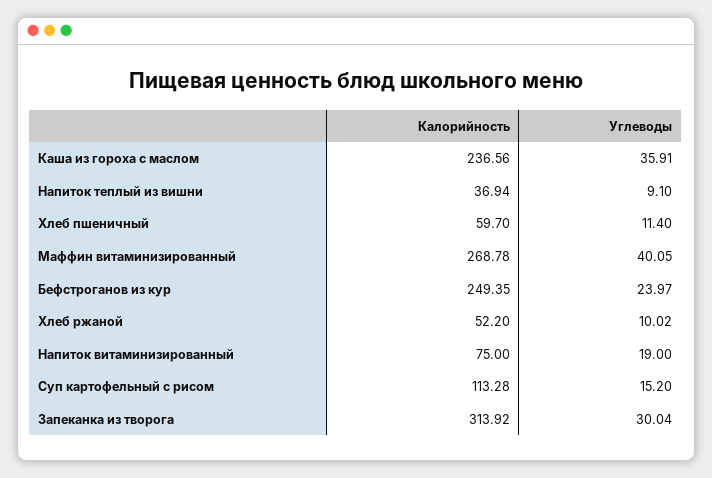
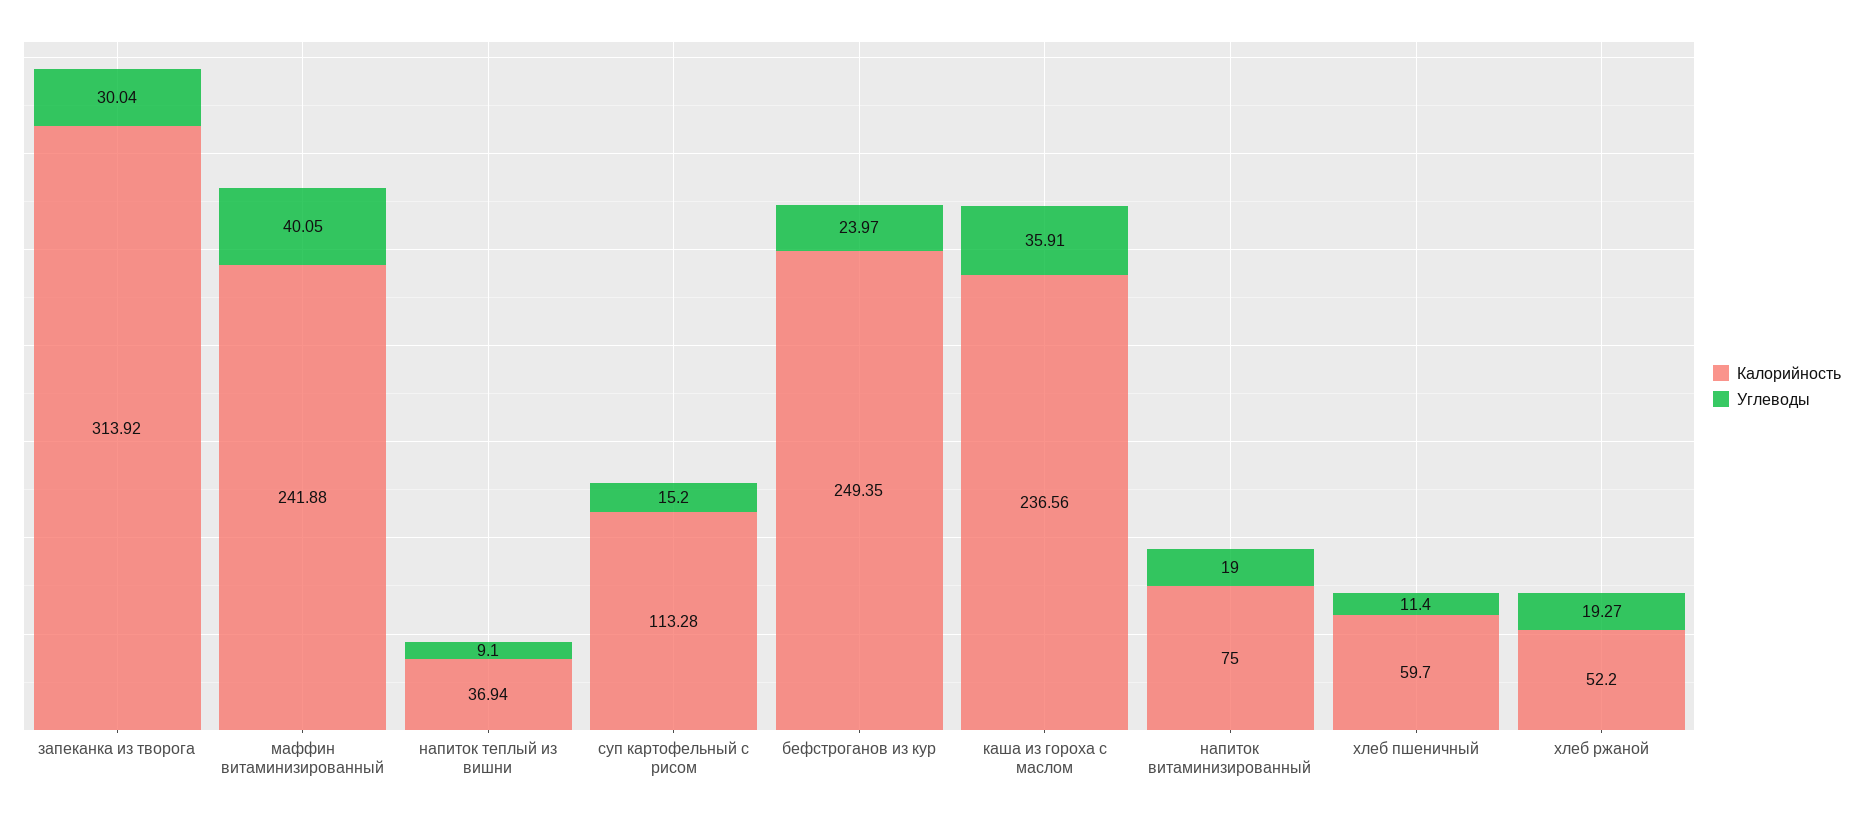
  {
    "Калорийность": {
      "Каша из гороха с маслом": 236.56,
      "Напиток теплый из вишни": 36.94,
      "Хлеб пшеничный": 59.7,
-     "Маффин витаминизированный": 268.78,
+     "Маффин витаминизированный": 241.88,
      "Бефстроганов из кур": 249.35,
      "Хлеб ржаной": 52.2,
      "Напиток витаминизированный": 75,
      "Суп картофельный с рисом": 113.28,
      "Запеканка из творога": 313.92
    },
    "Углеводы": {
      "Каша из гороха с маслом": 35.91,
      "Напиток теплый из вишни": 9.1,
      "Хлеб пшеничный": 11.4,
      "Маффин витаминизированный": 40.05,
      "Бефстроганов из кур": 23.97,
-     "Хлеб ржаной": 10.02,
+     "Хлеб ржаной": 19.27,
      "Напиток витаминизированный": 19,
      "Суп картофельный с рисом": 15.2,
      "Запеканка из творога": 30.04
    }
  }

